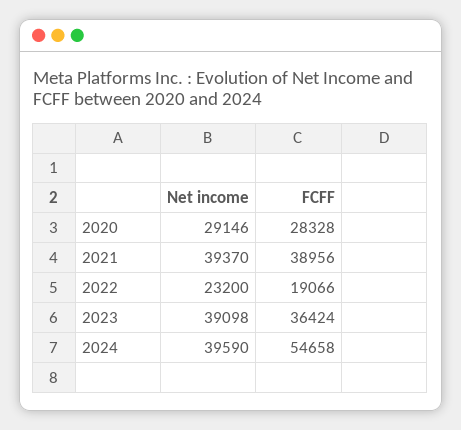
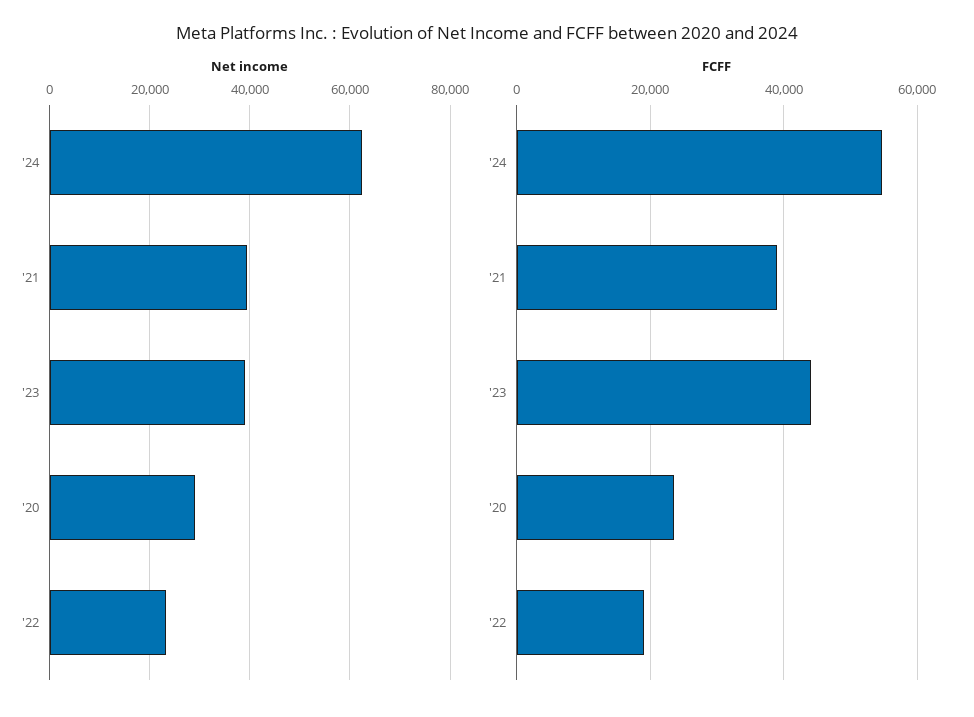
  {
    "Net income": {
      "2020": 29146,
      "2021": 39370,
      "2022": 23200,
      "2023": 39098,
-     "2024": 39590
+     "2024": 62000
    },
    "FCFF": {
-     "2020": 28328,
+     "2020": 24000,
      "2021": 38956,
      "2022": 19066,
-     "2023": 36424,
+     "2023": 44000,
      "2024": 54658
    }
  }

